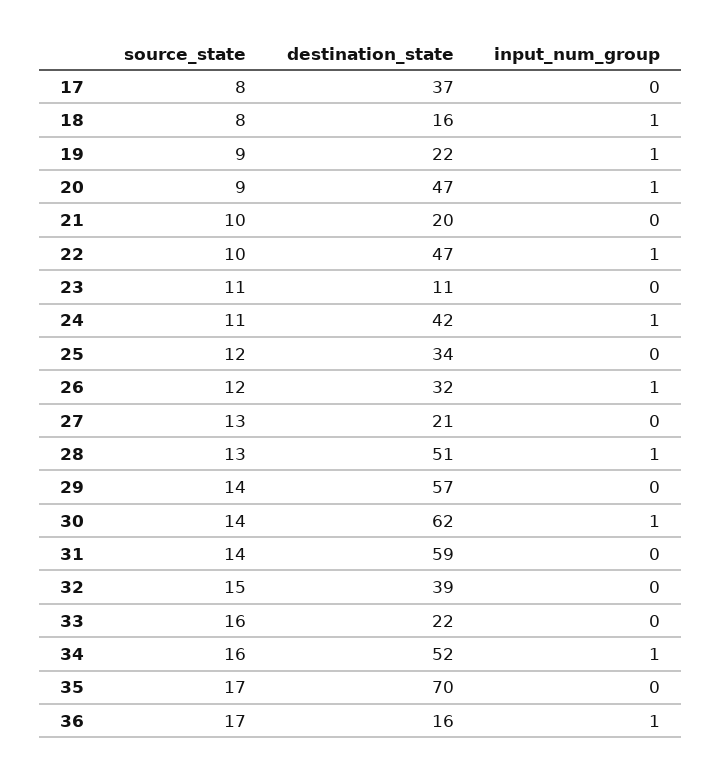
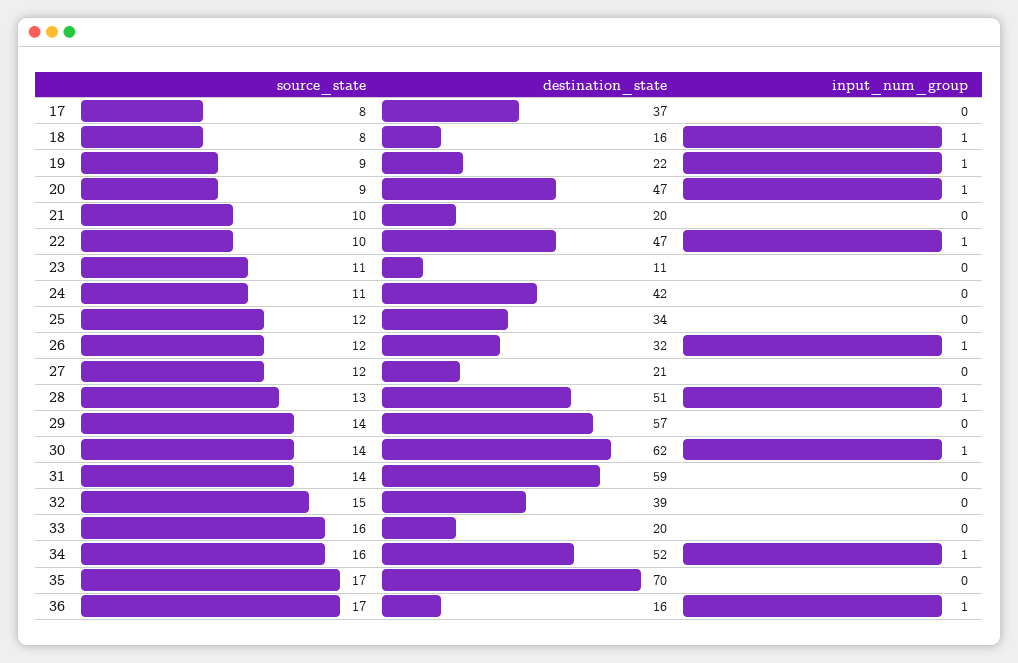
  {
    "source_state": {
      "17": 8,
      "18": 8,
      "19": 9,
      "20": 9,
      "21": 10,
      "22": 10,
      "23": 11,
      "24": 11,
      "25": 12,
      "26": 12,
-     "27": 13,
+     "27": 12,
      "28": 13,
      "29": 14,
      "30": 14,
      "31": 14,
      "32": 15,
      "33": 16,
      "34": 16,
      "35": 17,
      "36": 17
    },
    "destination_state": {
      "17": 37,
      "18": 16,
      "19": 22,
      "20": 47,
      "21": 20,
      "22": 47,
      "23": 11,
      "24": 42,
      "25": 34,
      "26": 32,
      "27": 21,
      "28": 51,
      "29": 57,
      "30": 62,
      "31": 59,
      "32": 39,
-     "33": 22,
+     "33": 20,
      "34": 52,
      "35": 70,
      "36": 16
    },
    "input_num_group": {
      "17": 0,
      "18": 1,
      "19": 1,
      "20": 1,
      "21": 0,
      "22": 1,
      "23": 0,
-     "24": 1,
+     "24": 0,
      "25": 0,
      "26": 1,
      "27": 0,
      "28": 1,
      "29": 0,
      "30": 1,
      "31": 0,
      "32": 0,
      "33": 0,
      "34": 1,
      "35": 0,
      "36": 1
    }
  }

